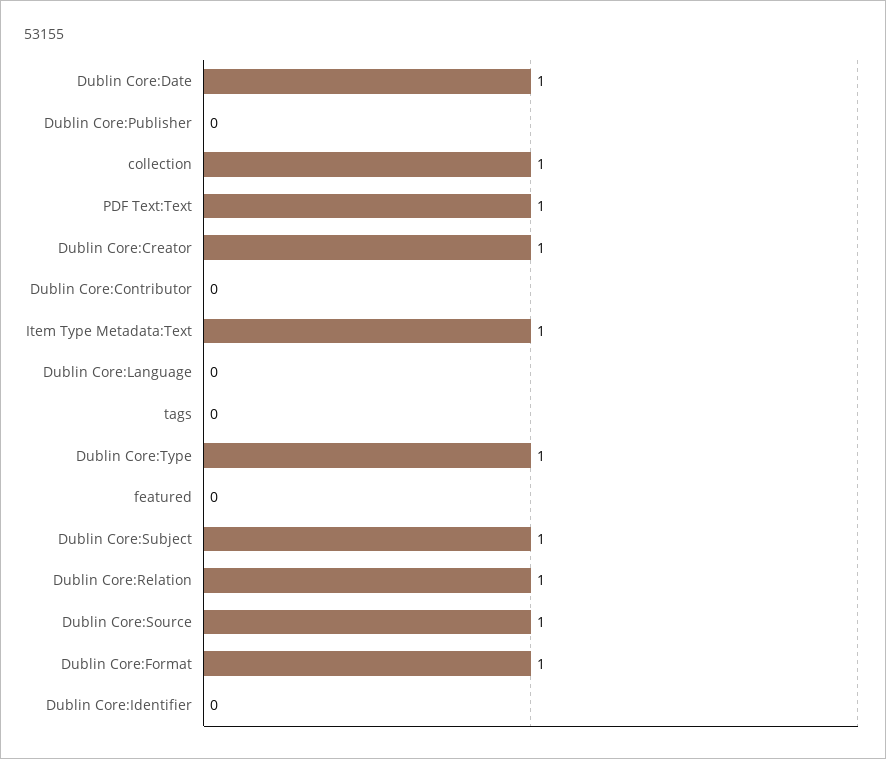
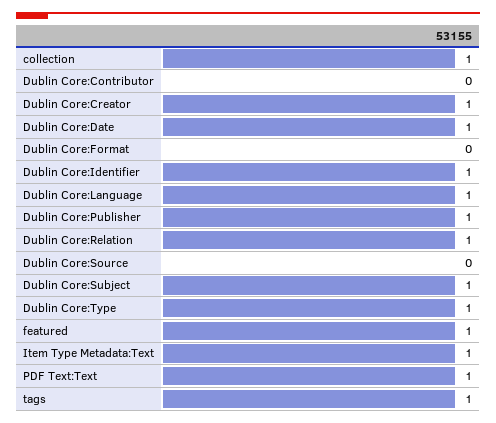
  {
    "Dublin Core:Date": 1,
-   "Dublin Core:Publisher": 0,
+   "Dublin Core:Publisher": 1,
    "collection": 1,
    "PDF Text:Text": 1,
    "Dublin Core:Creator": 1,
    "Dublin Core:Contributor": 0,
    "Item Type Metadata:Text": 1,
-   "Dublin Core:Language": 0,
+   "Dublin Core:Language": 1,
-   "tags": 0,
+   "tags": 1,
    "Dublin Core:Type": 1,
-   "featured": 0,
+   "featured": 1,
    "Dublin Core:Subject": 1,
    "Dublin Core:Relation": 1,
-   "Dublin Core:Source": 1,
+   "Dublin Core:Source": 0,
-   "Dublin Core:Format": 1,
+   "Dublin Core:Format": 0,
-   "Dublin Core:Identifier": 0
+   "Dublin Core:Identifier": 1
  }

